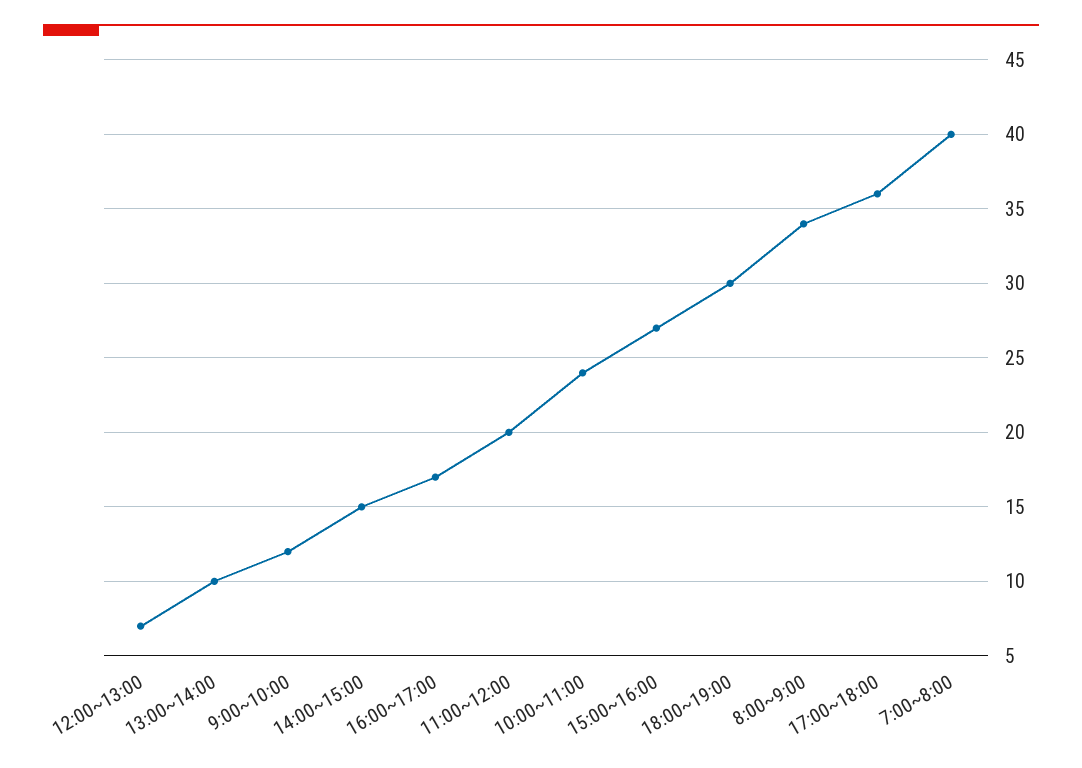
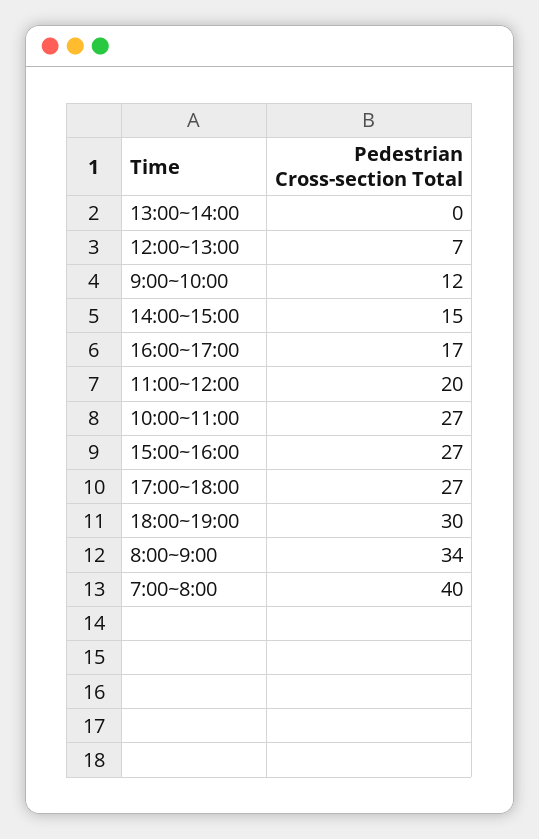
  {
    "12:00~13:00": 7,
-   "13:00~14:00": 10,
+   "13:00~14:00": 0,
    "9:00~10:00": 12,
    "14:00~15:00": 15,
    "16:00~17:00": 17,
    "11:00~12:00": 20,
-   "10:00~11:00": 24,
+   "10:00~11:00": 27,
    "15:00~16:00": 27,
    "18:00~19:00": 30,
    "8:00~9:00": 34,
-   "17:00~18:00": 36,
+   "17:00~18:00": 27,
    "7:00~8:00": 40
  }

